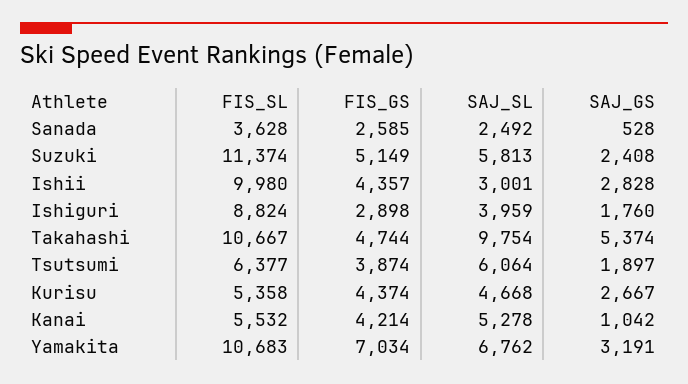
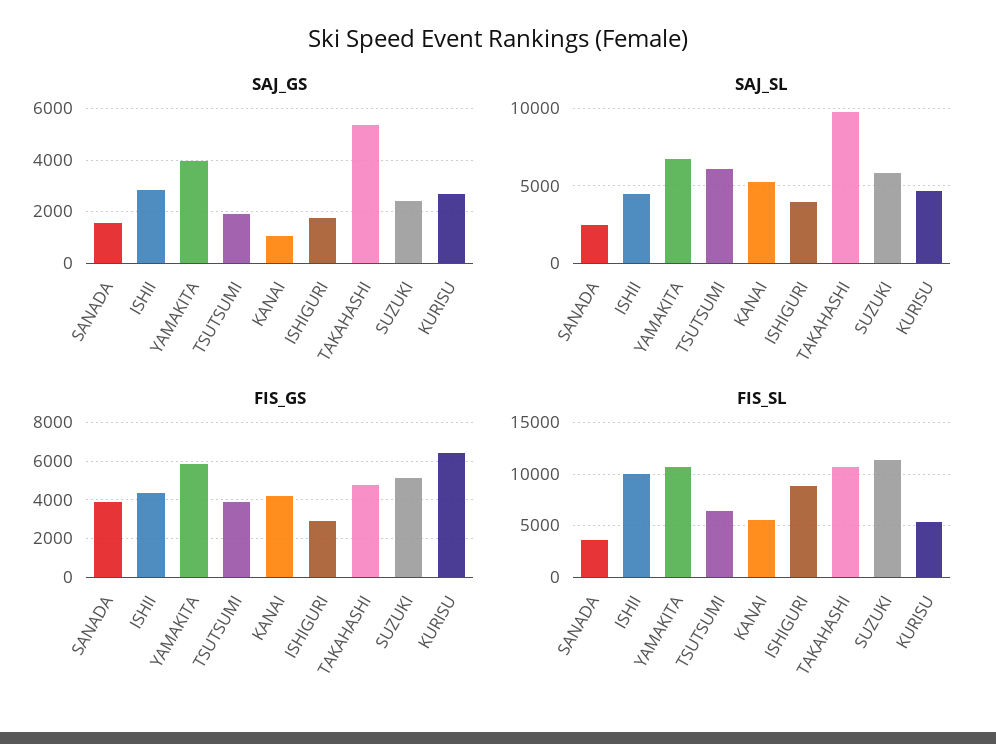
  {
    "FIS_SL": {
      "Sanada": 3628,
      "Suzuki": 11374,
      "Ishii": 9980,
      "Ishiguri": 8824,
      "Takahashi": 10667,
      "Tsutsumi": 6377,
      "Kurisu": 5358,
      "Kanai": 5532,
      "Yamakita": 10683
    },
    "FIS_GS": {
-     "Sanada": 2585,
+     "Sanada": 4000,
      "Suzuki": 5149,
      "Ishii": 4357,
      "Ishiguri": 2898,
      "Takahashi": 4744,
      "Tsutsumi": 3874,
-     "Kurisu": 4374,
+     "Kurisu": 6500,
      "Kanai": 4214,
-     "Yamakita": 7034
+     "Yamakita": 6000
    },
    "SAJ_SL": {
      "Sanada": 2492,
      "Suzuki": 5813,
-     "Ishii": 3001,
+     "Ishii": 4500,
      "Ishiguri": 3959,
      "Takahashi": 9754,
      "Tsutsumi": 6064,
      "Kurisu": 4668,
      "Kanai": 5278,
      "Yamakita": 6762
    },
    "SAJ_GS": {
-     "Sanada": 528,
+     "Sanada": 1500,
      "Suzuki": 2408,
      "Ishii": 2828,
      "Ishiguri": 1760,
      "Takahashi": 5374,
      "Tsutsumi": 1897,
      "Kurisu": 2667,
      "Kanai": 1042,
-     "Yamakita": 3191
+     "Yamakita": 4000
    }
  }

